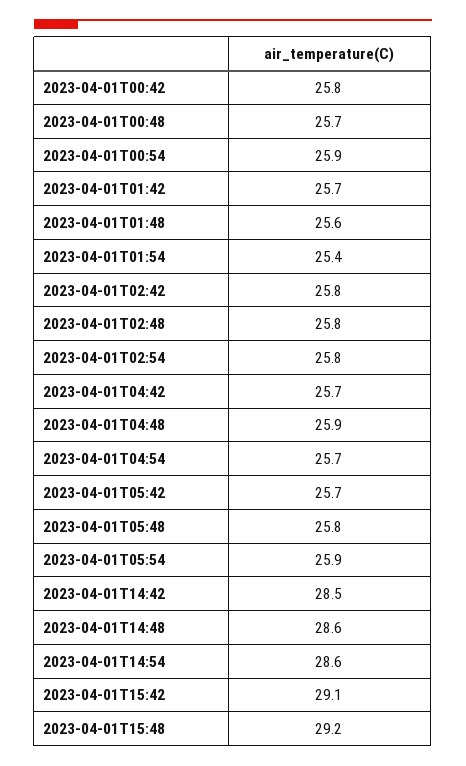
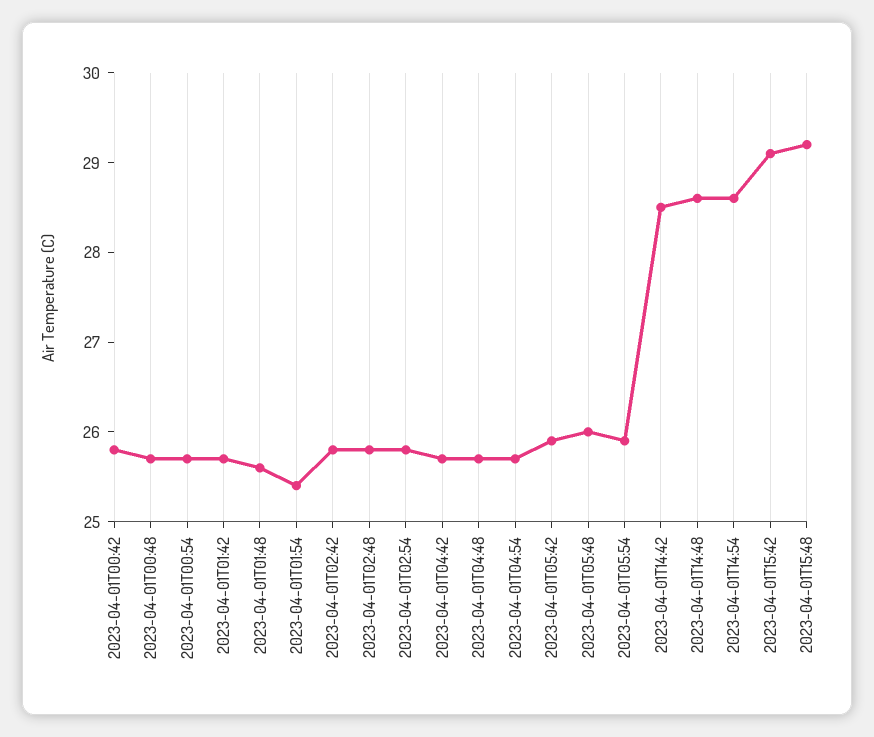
  {
    "2023-04-01T00:42": 25.8,
    "2023-04-01T00:48": 25.7,
-   "2023-04-01T00:54": 25.9,
+   "2023-04-01T00:54": 25.7,
    "2023-04-01T01:42": 25.7,
    "2023-04-01T01:48": 25.6,
    "2023-04-01T01:54": 25.4,
    "2023-04-01T02:42": 25.8,
    "2023-04-01T02:48": 25.8,
    "2023-04-01T02:54": 25.8,
    "2023-04-01T04:42": 25.7,
-   "2023-04-01T04:48": 25.9,
+   "2023-04-01T04:48": 25.7,
    "2023-04-01T04:54": 25.7,
-   "2023-04-01T05:42": 25.7,
+   "2023-04-01T05:42": 25.9,
-   "2023-04-01T05:48": 25.8,
+   "2023-04-01T05:48": 26,
    "2023-04-01T05:54": 25.9,
    "2023-04-01T14:42": 28.5,
    "2023-04-01T14:48": 28.6,
    "2023-04-01T14:54": 28.6,
    "2023-04-01T15:42": 29.1,
    "2023-04-01T15:48": 29.2
  }

